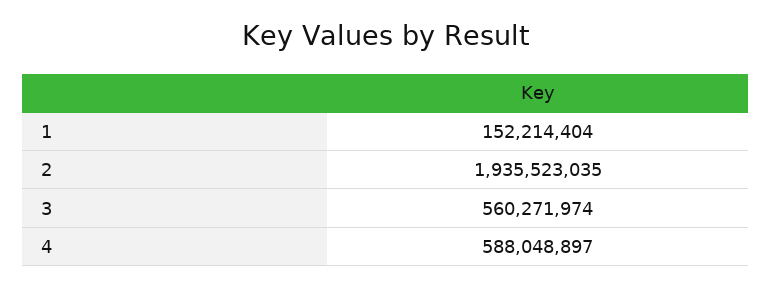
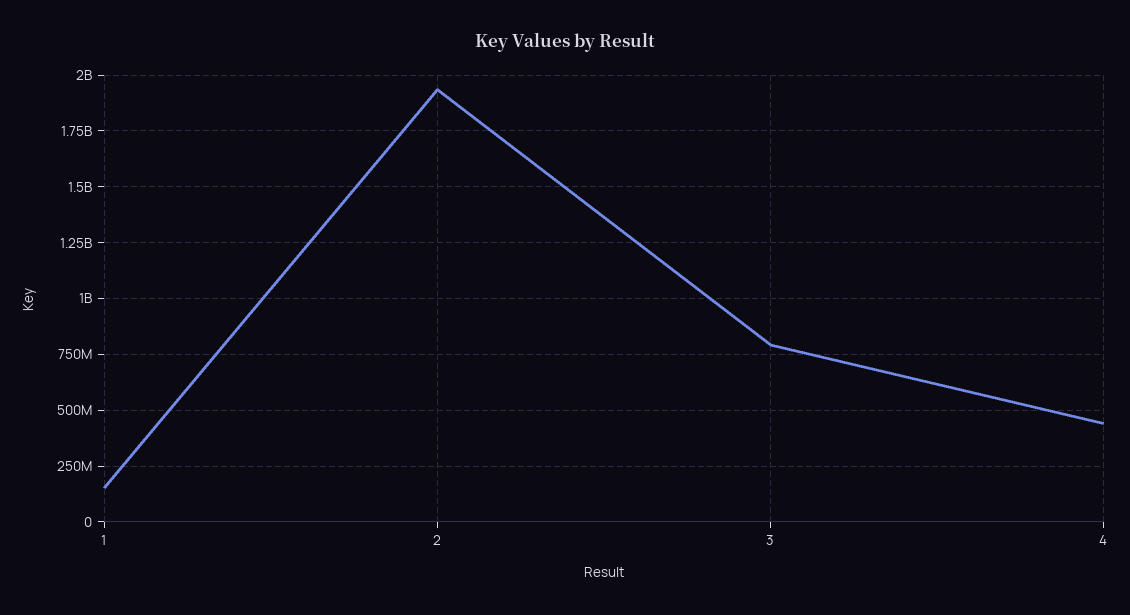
  {
    "1": 152214404,
    "2": 1935523035,
-   "3": 560271974,
+   "3": 800000000,
-   "4": 588048897
+   "4": 450000000
  }

